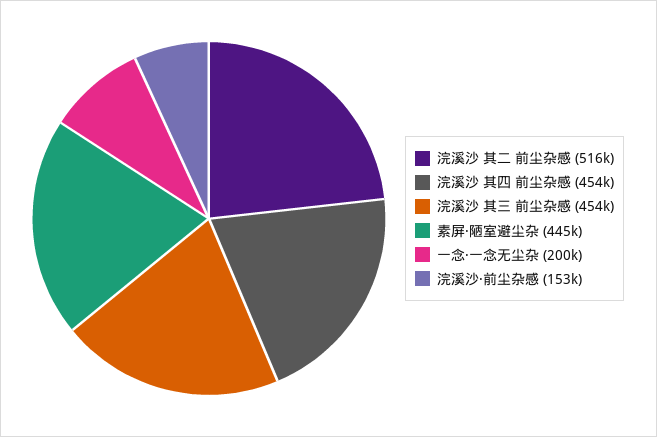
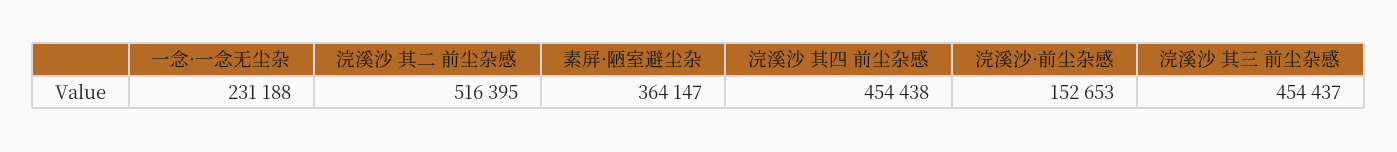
  {
    "浣溪沙 其二 前尘杂感": 516395,
    "浣溪沙 其四 前尘杂感": 454438,
    "浣溪沙 其三 前尘杂感": 454437,
-   "素屏·陋室避尘杂": 445000,
+   "素屏·陋室避尘杂": 364147,
-   "一念·一念无尘杂": 200000,
+   "一念·一念无尘杂": 231188,
    "浣溪沙·前尘杂感": 152653
  }

